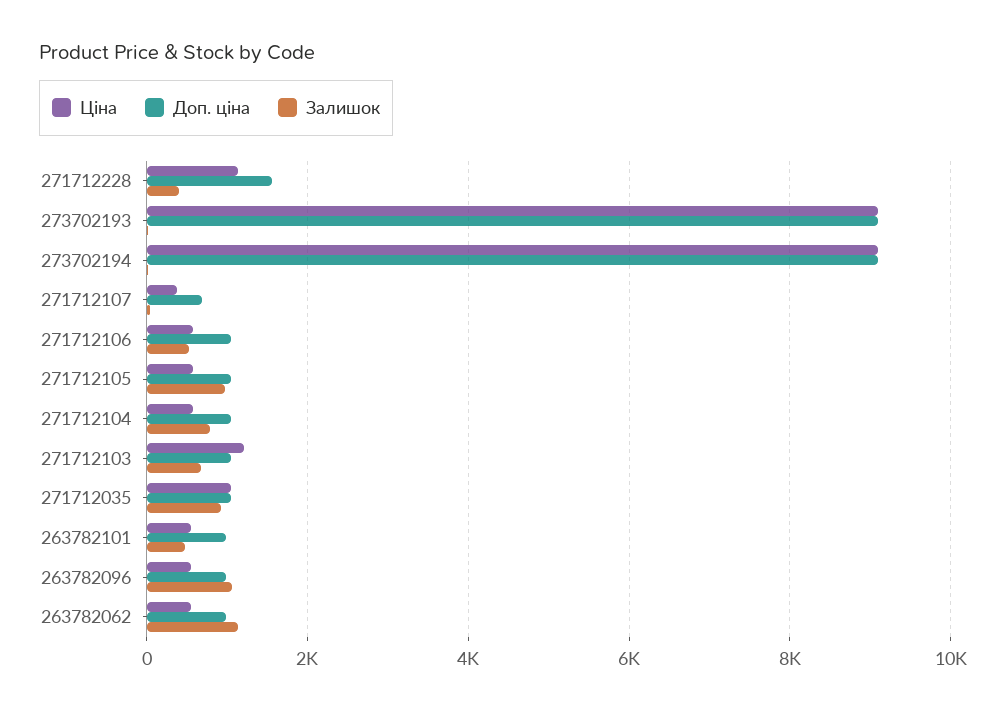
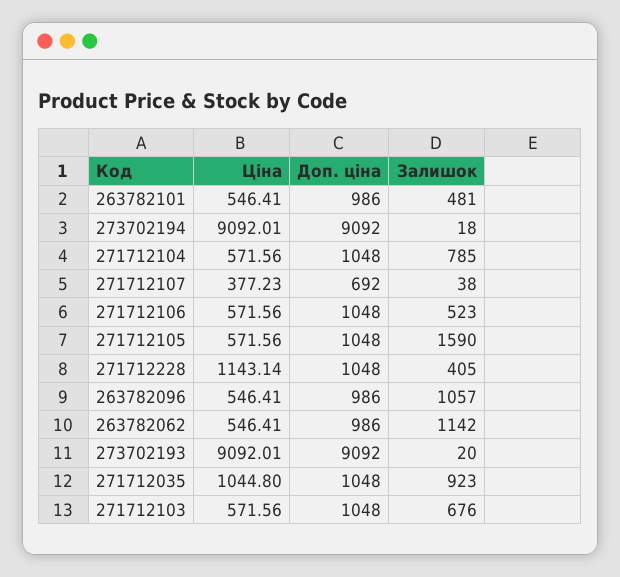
  {
    "Ціна": {
      "271712228": 1143.14,
      "273702193": 9092.01,
      "273702194": 9092.01,
      "271712107": 377.23,
      "271712106": 571.56,
      "271712105": 571.56,
      "271712104": 571.56,
-     "271712103": 1200,
+     "271712103": 571.56,
      "271712035": 1044.8,
      "263782101": 546.41,
      "263782096": 546.41,
      "263782062": 546.41
    },
    "Доп. ціна": {
-     "271712228": 1600,
+     "271712228": 1048,
      "273702193": 9092,
      "273702194": 9092,
      "271712107": 692,
      "271712106": 1048,
      "271712105": 1048,
      "271712104": 1048,
      "271712103": 1048,
      "271712035": 1048,
      "263782101": 986,
      "263782096": 986,
      "263782062": 986
    },
    "Залишок": {
      "271712228": 405,
      "273702193": 20,
      "273702194": 18,
      "271712107": 38,
      "271712106": 523,
-     "271712105": 1000,
+     "271712105": 1590,
      "271712104": 785,
      "271712103": 676,
      "271712035": 923,
      "263782101": 481,
      "263782096": 1057,
      "263782062": 1142
    }
  }

